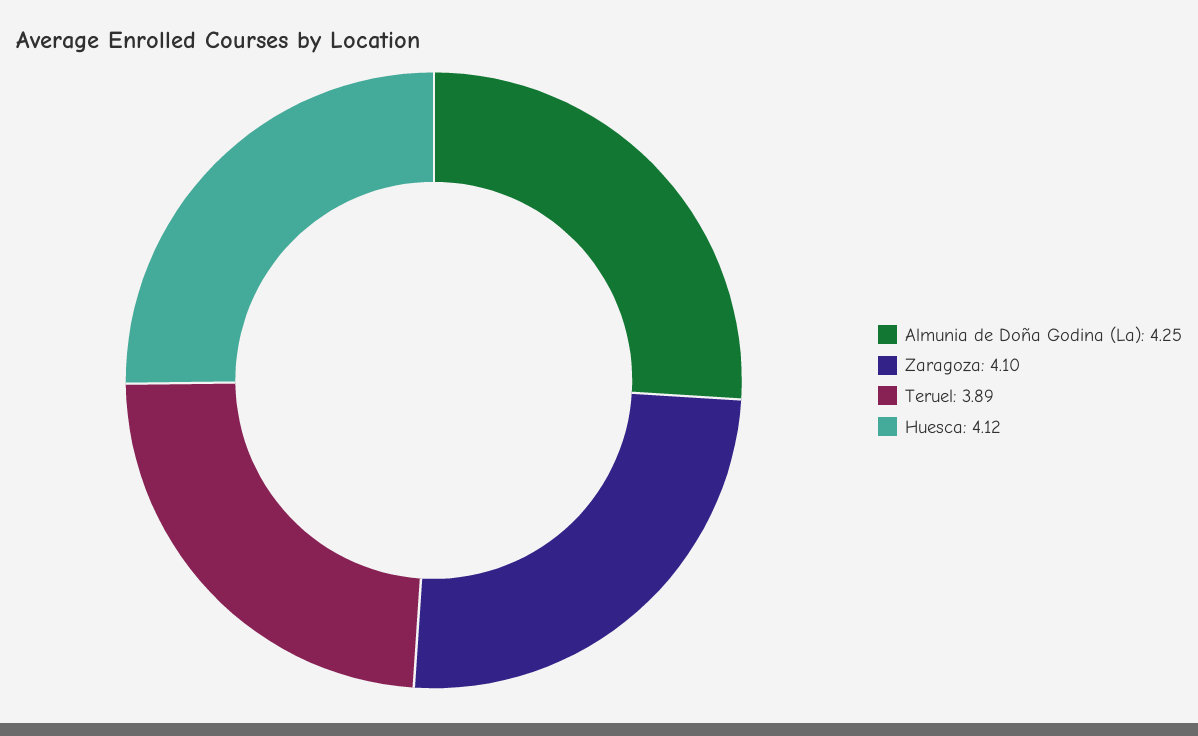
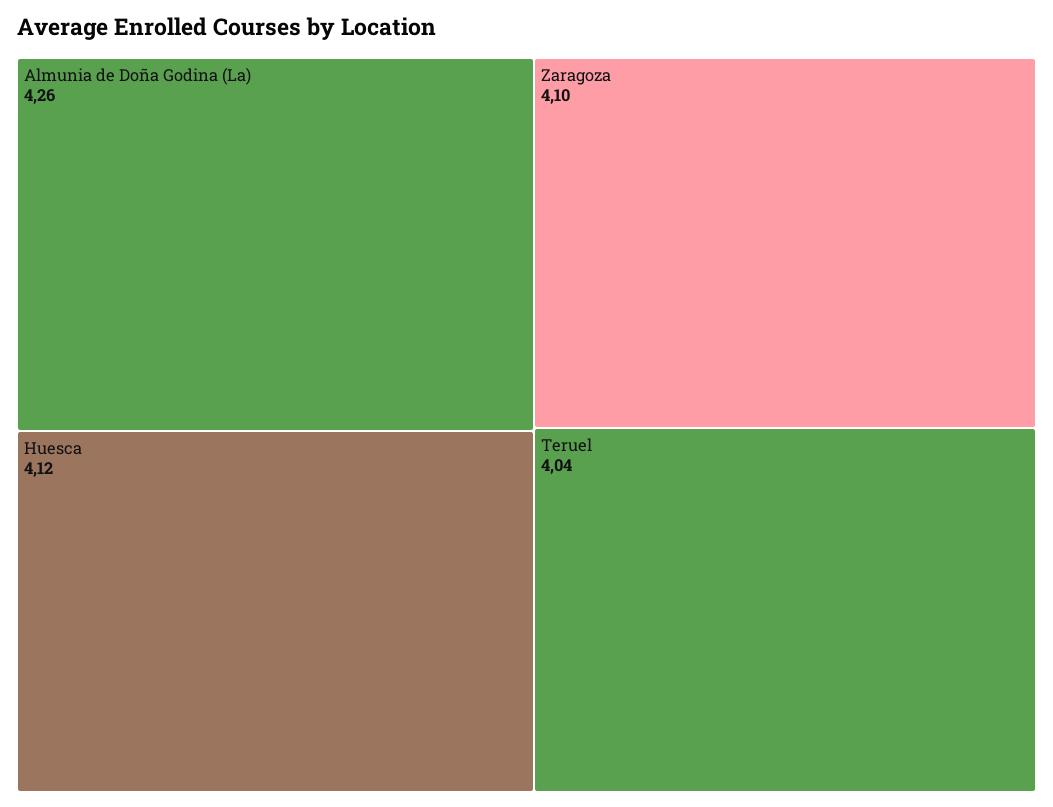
  {
-   "Almunia de Doña Godina (La)": 4.25,
+   "Almunia de Doña Godina (La)": 4.26,
    "Zaragoza": 4.1,
-   "Teruel": 3.89,
+   "Teruel": 4.04,
    "Huesca": 4.12
  }

